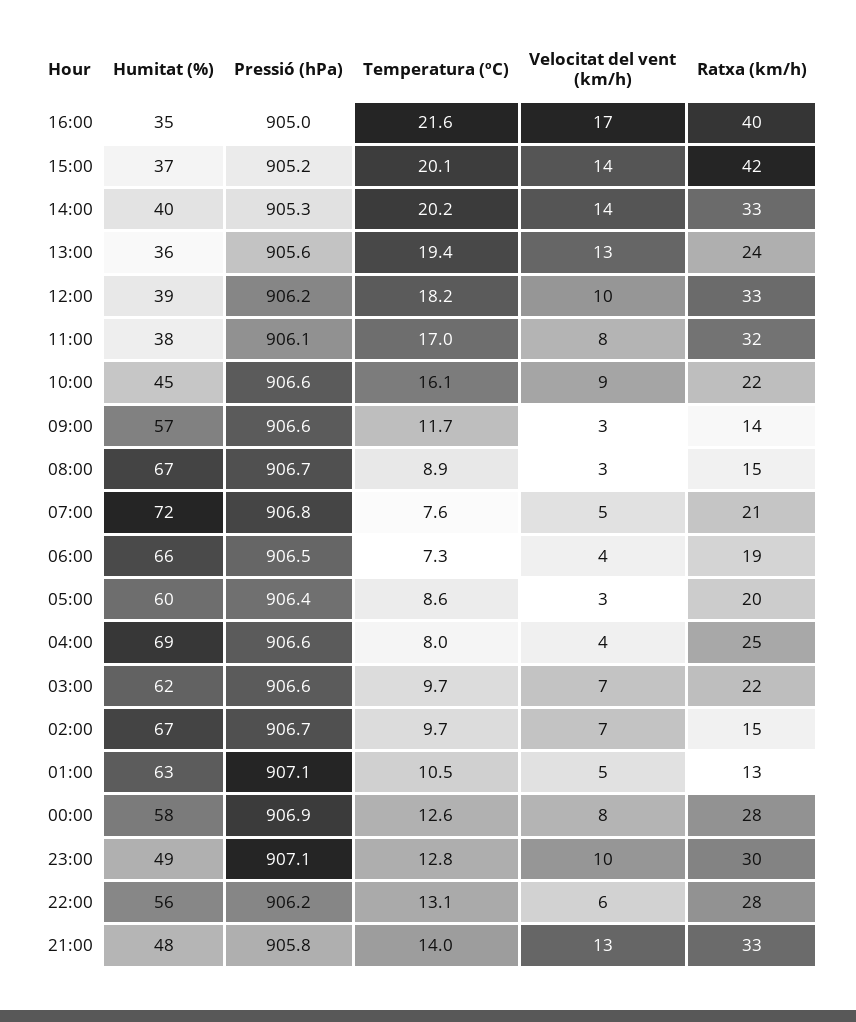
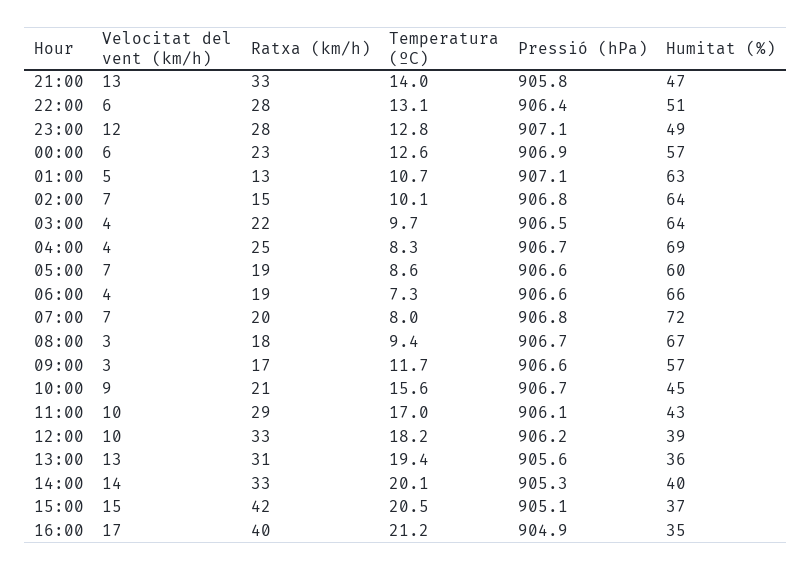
  {
    "Humitat (%)": {
      "16:00": 35,
      "15:00": 37,
      "14:00": 40,
      "13:00": 36,
      "12:00": 39,
-     "11:00": 38,
+     "11:00": 43,
      "10:00": 45,
      "09:00": 57,
      "08:00": 67,
      "07:00": 72,
      "06:00": 66,
      "05:00": 60,
      "04:00": 69,
-     "03:00": 62,
+     "03:00": 64,
-     "02:00": 67,
+     "02:00": 64,
      "01:00": 63,
-     "00:00": 58,
+     "00:00": 57,
      "23:00": 49,
-     "22:00": 56,
+     "22:00": 51,
-     "21:00": 48
+     "21:00": 47
    },
    "Pressió (hPa)": {
-     "16:00": 905,
+     "16:00": 904.9,
-     "15:00": 905.2,
+     "15:00": 905.1,
      "14:00": 905.3,
      "13:00": 905.6,
      "12:00": 906.2,
      "11:00": 906.1,
-     "10:00": 906.6,
+     "10:00": 906.7,
      "09:00": 906.6,
      "08:00": 906.7,
      "07:00": 906.8,
-     "06:00": 906.5,
+     "06:00": 906.6,
-     "05:00": 906.4,
+     "05:00": 906.6,
-     "04:00": 906.6,
+     "04:00": 906.7,
-     "03:00": 906.6,
+     "03:00": 906.5,
-     "02:00": 906.7,
+     "02:00": 906.8,
      "01:00": 907.1,
      "00:00": 906.9,
      "23:00": 907.1,
-     "22:00": 906.2,
+     "22:00": 906.4,
      "21:00": 905.8
    },
    "Temperatura (ºC)": {
-     "16:00": 21.6,
+     "16:00": 21.2,
-     "15:00": 20.1,
+     "15:00": 20.5,
-     "14:00": 20.2,
+     "14:00": 20.1,
      "13:00": 19.4,
      "12:00": 18.2,
      "11:00": 17,
-     "10:00": 16.1,
+     "10:00": 15.6,
      "09:00": 11.7,
-     "08:00": 8.9,
+     "08:00": 9.4,
-     "07:00": 7.6,
+     "07:00": 8,
      "06:00": 7.3,
      "05:00": 8.6,
-     "04:00": 8,
+     "04:00": 8.3,
      "03:00": 9.7,
-     "02:00": 9.7,
+     "02:00": 10.1,
-     "01:00": 10.5,
+     "01:00": 10.7,
      "00:00": 12.6,
      "23:00": 12.8,
      "22:00": 13.1,
      "21:00": 14
    },
    "Velocitat del vent (km/h)": {
      "16:00": 17,
-     "15:00": 14,
+     "15:00": 15,
      "14:00": 14,
      "13:00": 13,
      "12:00": 10,
-     "11:00": 8,
+     "11:00": 10,
      "10:00": 9,
      "09:00": 3,
      "08:00": 3,
-     "07:00": 5,
+     "07:00": 7,
      "06:00": 4,
-     "05:00": 3,
+     "05:00": 7,
      "04:00": 4,
-     "03:00": 7,
+     "03:00": 4,
      "02:00": 7,
      "01:00": 5,
-     "00:00": 8,
+     "00:00": 6,
-     "23:00": 10,
+     "23:00": 12,
      "22:00": 6,
      "21:00": 13
    },
    "Ratxa (km/h)": {
      "16:00": 40,
      "15:00": 42,
      "14:00": 33,
-     "13:00": 24,
+     "13:00": 31,
      "12:00": 33,
-     "11:00": 32,
+     "11:00": 29,
-     "10:00": 22,
+     "10:00": 21,
-     "09:00": 14,
+     "09:00": 17,
-     "08:00": 15,
+     "08:00": 18,
-     "07:00": 21,
+     "07:00": 20,
      "06:00": 19,
-     "05:00": 20,
+     "05:00": 19,
      "04:00": 25,
      "03:00": 22,
      "02:00": 15,
      "01:00": 13,
-     "00:00": 28,
+     "00:00": 23,
-     "23:00": 30,
+     "23:00": 28,
      "22:00": 28,
      "21:00": 33
    }
  }

